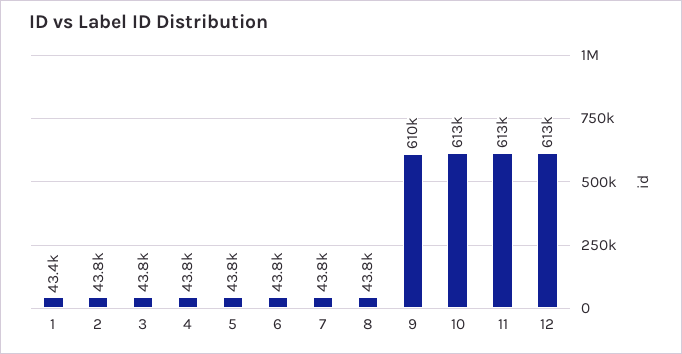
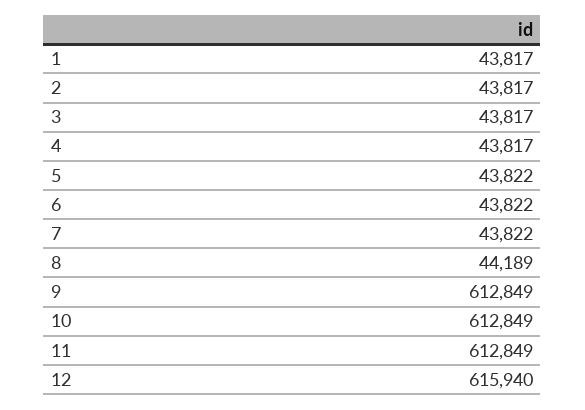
  {
-   "1": 43400,
+   "1": 43817,
    "2": 43817,
    "3": 43817,
    "4": 43817,
    "5": 43822,
    "6": 43822,
    "7": 43822,
-   "8": 43800,
+   "8": 44189,
-   "9": 610000,
+   "9": 612849,
    "10": 612849,
    "11": 612849,
-   "12": 613000
+   "12": 615940
  }

